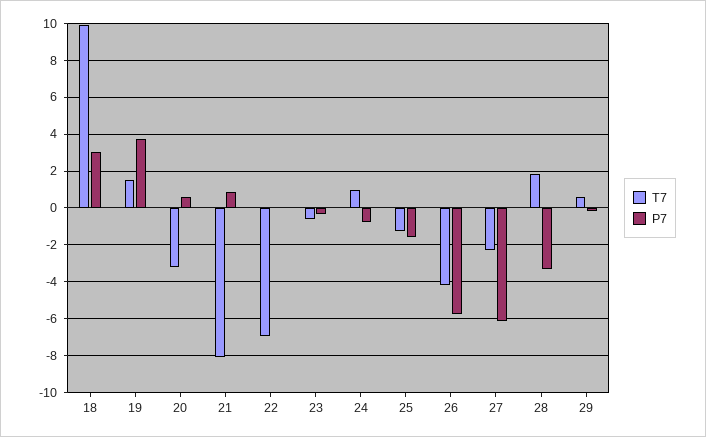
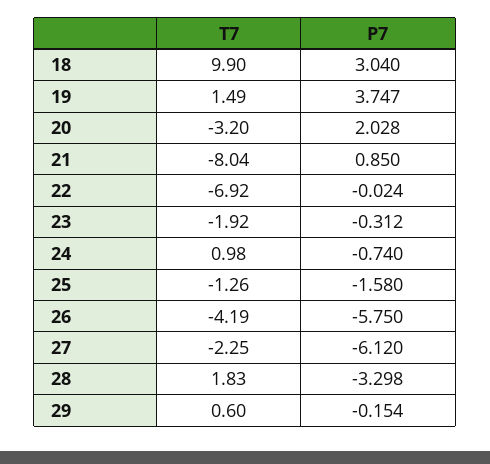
  {
    "T7": {
      "18": 9.9,
      "19": 1.49,
      "20": -3.2,
      "21": -8.04,
      "22": -6.92,
-     "23": -0.5,
+     "23": -1.92,
      "24": 0.98,
      "25": -1.26,
      "26": -4.19,
      "27": -2.25,
      "28": 1.83,
      "29": 0.6
    },
    "P7": {
      "18": 3.04,
      "19": 3.747,
-     "20": 0.5,
+     "20": 2.028,
      "21": 0.85,
      "22": -0.024,
      "23": -0.312,
      "24": -0.74,
      "25": -1.58,
      "26": -5.75,
      "27": -6.12,
      "28": -3.298,
      "29": -0.154
    }
  }

